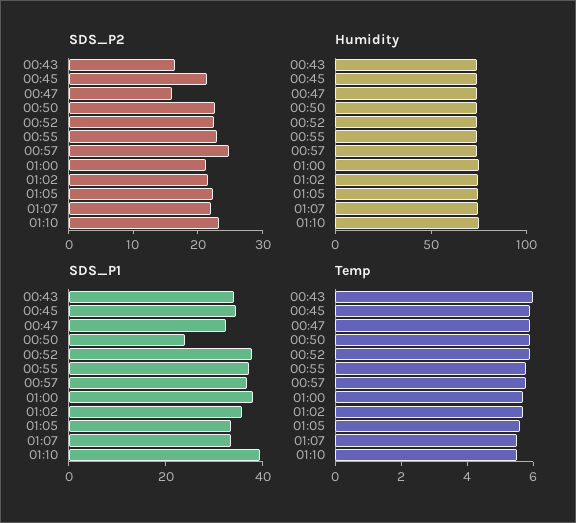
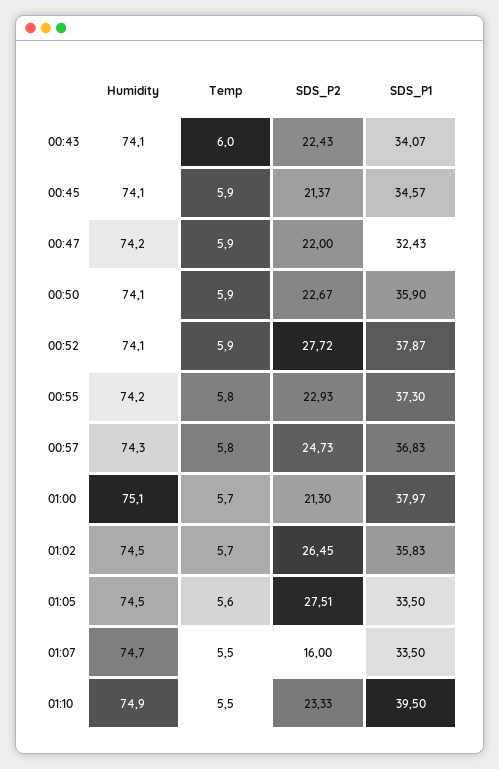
  {
    "SDS_P2": {
-     "00:43": 16,
+     "00:43": 22.43,
      "00:45": 21.37,
-     "00:47": 16,
+     "00:47": 22,
      "00:50": 22.67,
-     "00:52": 22,
+     "00:52": 27.72,
      "00:55": 22.93,
      "00:57": 24.73,
      "01:00": 21.3,
-     "01:02": 22,
+     "01:02": 26.45,
-     "01:05": 22,
+     "01:05": 27.51,
-     "01:07": 22,
+     "01:07": 16,
      "01:10": 23.33
    },
    "Humidity": {
      "00:43": 74.1,
      "00:45": 74.1,
      "00:47": 74.2,
      "00:50": 74.1,
      "00:52": 74.1,
      "00:55": 74.2,
      "00:57": 74.3,
      "01:00": 75.1,
      "01:02": 74.5,
      "01:05": 74.5,
      "01:07": 74.7,
      "01:10": 74.9
    },
    "SDS_P1": {
      "00:43": 34.07,
      "00:45": 34.57,
      "00:47": 32.43,
-     "00:50": 25,
+     "00:50": 35.9,
      "00:52": 37.87,
      "00:55": 37.3,
      "00:57": 36.83,
      "01:00": 37.97,
      "01:02": 35.83,
      "01:05": 33.5,
      "01:07": 33.5,
      "01:10": 39.5
    },
    "Temp": {
      "00:43": 6,
      "00:45": 5.9,
      "00:47": 5.9,
      "00:50": 5.9,
      "00:52": 5.9,
      "00:55": 5.8,
      "00:57": 5.8,
      "01:00": 5.7,
      "01:02": 5.7,
      "01:05": 5.6,
      "01:07": 5.5,
      "01:10": 5.5
    }
  }

